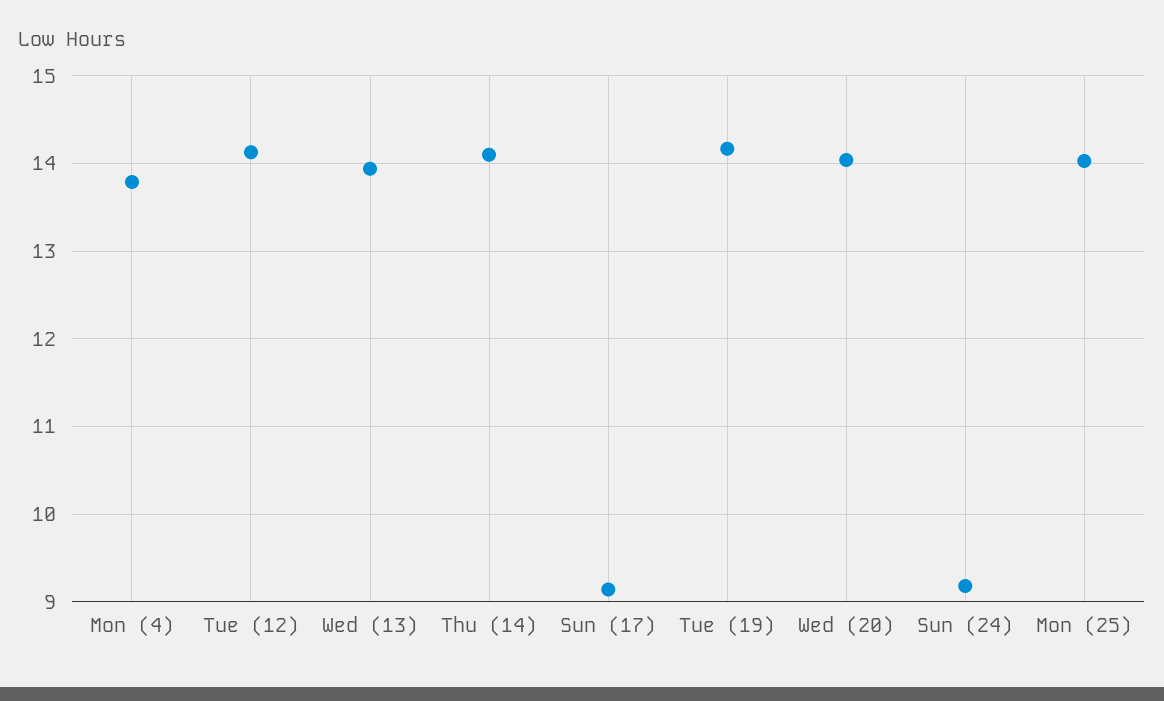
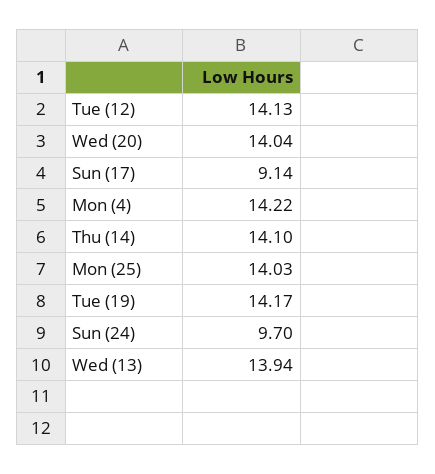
  {
-   "Mon (4)": 13.8,
+   "Mon (4)": 14.22,
    "Tue (12)": 14.13,
    "Wed (13)": 13.94,
    "Thu (14)": 14.1,
    "Sun (17)": 9.14,
    "Tue (19)": 14.17,
    "Wed (20)": 14.04,
-   "Sun (24)": 9.2,
+   "Sun (24)": 9.7,
    "Mon (25)": 14.03
  }

